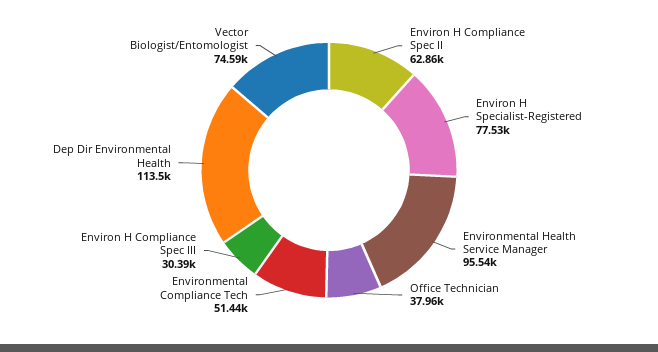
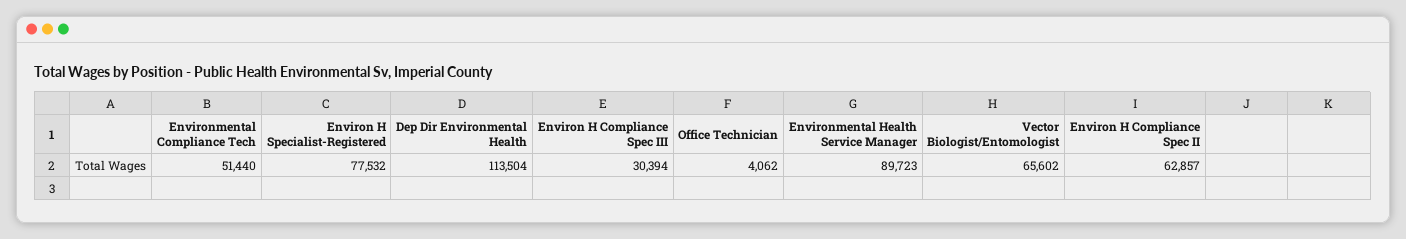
  {
    "Environ H Compliance Spec II": 62857,
    "Environ H Specialist-Registered": 77532,
-   "Environmental Health Service Manager": 95540,
+   "Environmental Health Service Manager": 89723,
-   "Office Technician": 37960,
+   "Office Technician": 4062,
    "Environmental Compliance Tech": 51440,
    "Environ H Compliance Spec III": 30394,
    "Dep Dir Environmental Health": 113504,
-   "Vector Biologist/Entomologist": 74590
+   "Vector Biologist/Entomologist": 65602
  }

